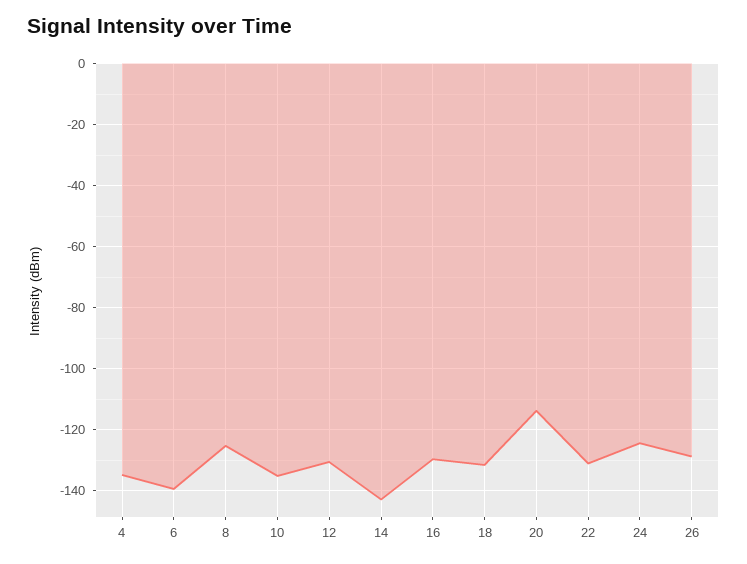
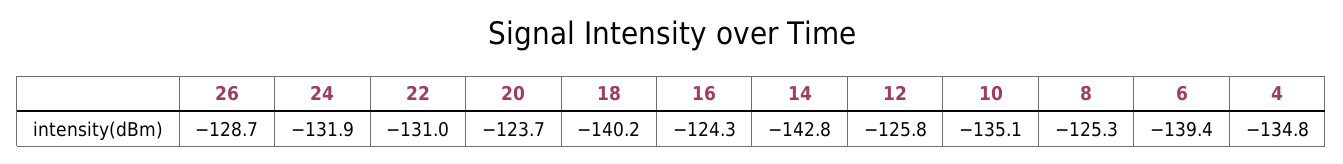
  {
    "4": -134.8,
    "6": -139.4,
    "8": -125.3,
    "10": -135.1,
-   "12": -130,
+   "12": -125.8,
    "14": -142.8,
-   "16": -130,
+   "16": -124.3,
-   "18": -132,
+   "18": -140.2,
-   "20": -114,
+   "20": -123.7,
    "22": -131,
-   "24": -124,
+   "24": -131.9,
    "26": -128.7
  }

